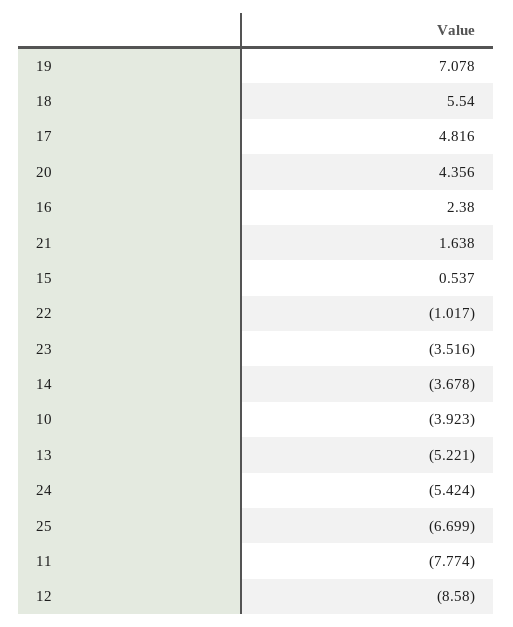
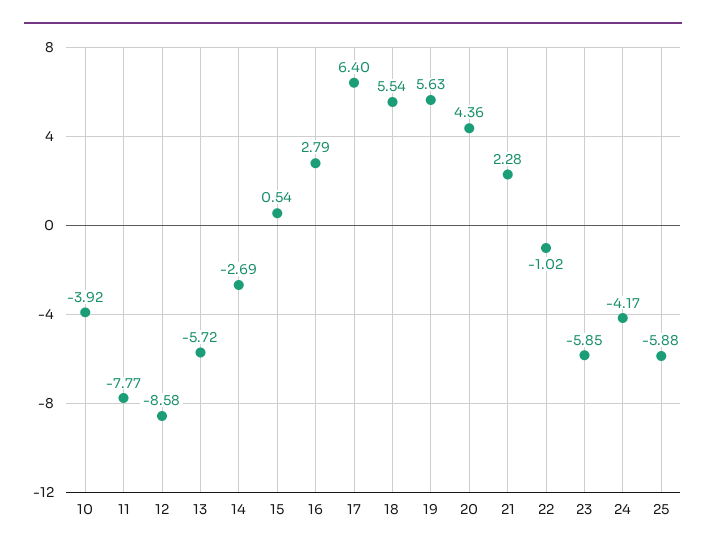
  {
-   "19": 7.078,
+   "19": 5.63,
    "18": 5.54,
-   "17": 4.816,
+   "17": 6.4,
    "20": 4.356,
-   "16": 2.38,
+   "16": 2.79,
-   "21": 1.638,
+   "21": 2.28,
    "15": 0.537,
    "22": -1.017,
-   "23": -3.516,
+   "23": -5.85,
-   "14": -3.678,
+   "14": -2.69,
    "10": -3.923,
-   "13": -5.221,
+   "13": -5.72,
-   "24": -5.424,
+   "24": -4.17,
-   "25": -6.699,
+   "25": -5.88,
    "11": -7.774,
    "12": -8.58
  }

